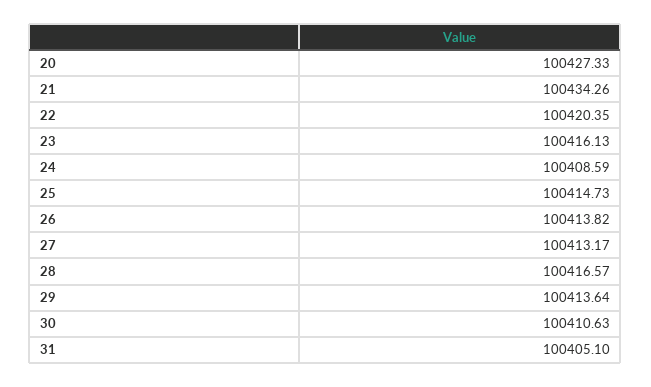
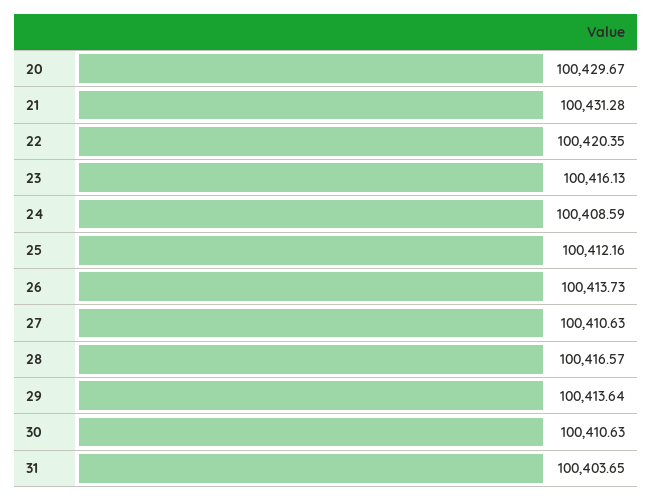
  {
-   "20": 100427.33,
+   "20": 100429.67,
-   "21": 100434.26,
+   "21": 100431.28,
    "22": 100420.35,
    "23": 100416.13,
    "24": 100408.59,
-   "25": 100414.73,
+   "25": 100412.16,
-   "26": 100413.82,
+   "26": 100413.73,
-   "27": 100413.17,
+   "27": 100410.63,
    "28": 100416.57,
    "29": 100413.64,
    "30": 100410.63,
-   "31": 100405.1
+   "31": 100403.65
  }

